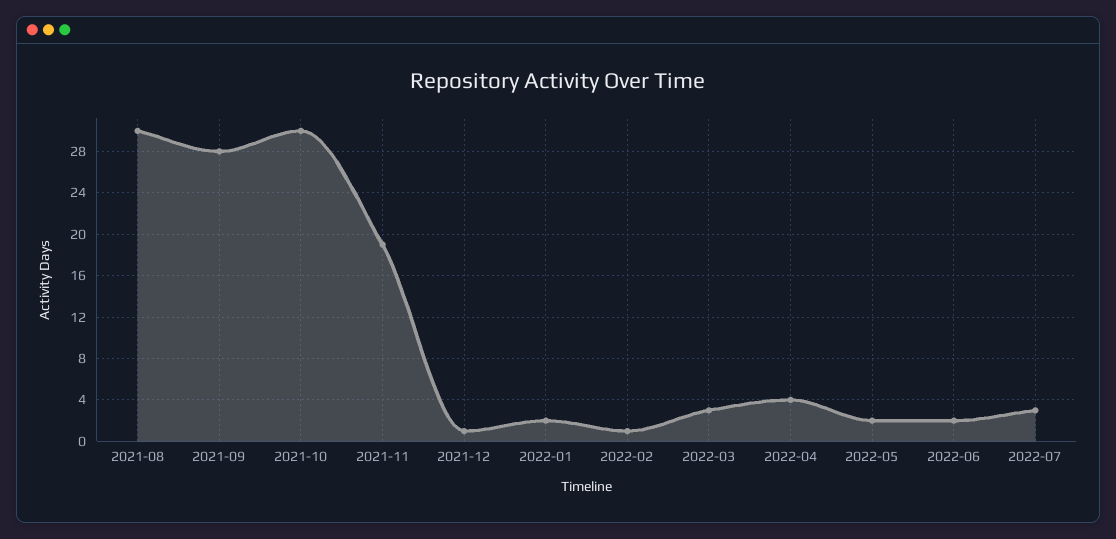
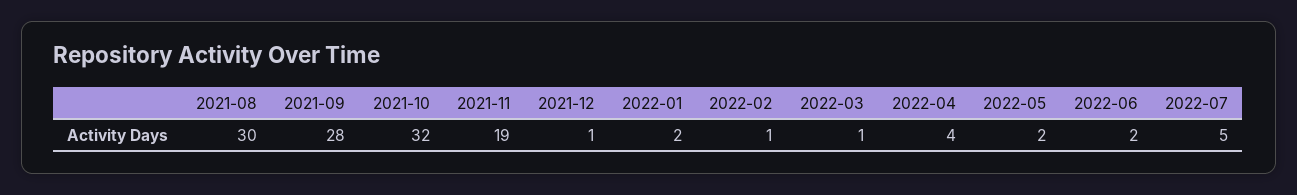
  {
    "2021-08": 30,
    "2021-09": 28,
-   "2021-10": 30,
+   "2021-10": 32,
    "2021-11": 19,
    "2021-12": 1,
    "2022-01": 2,
    "2022-02": 1,
-   "2022-03": 3,
+   "2022-03": 1,
    "2022-04": 4,
    "2022-05": 2,
    "2022-06": 2,
-   "2022-07": 3
+   "2022-07": 5
  }

